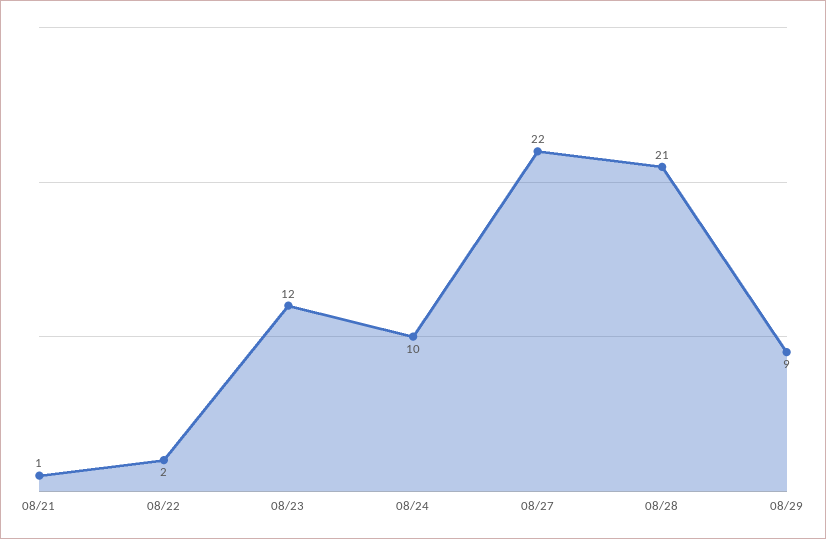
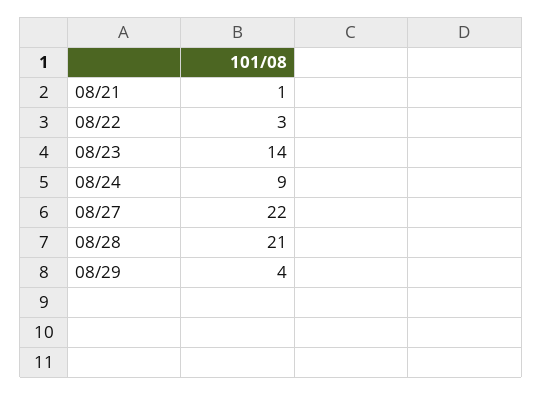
  {
    "08/21": 1,
-   "08/22": 2,
+   "08/22": 3,
-   "08/23": 12,
+   "08/23": 14,
-   "08/24": 10,
+   "08/24": 9,
    "08/27": 22,
    "08/28": 21,
-   "08/29": 9
+   "08/29": 4
  }

